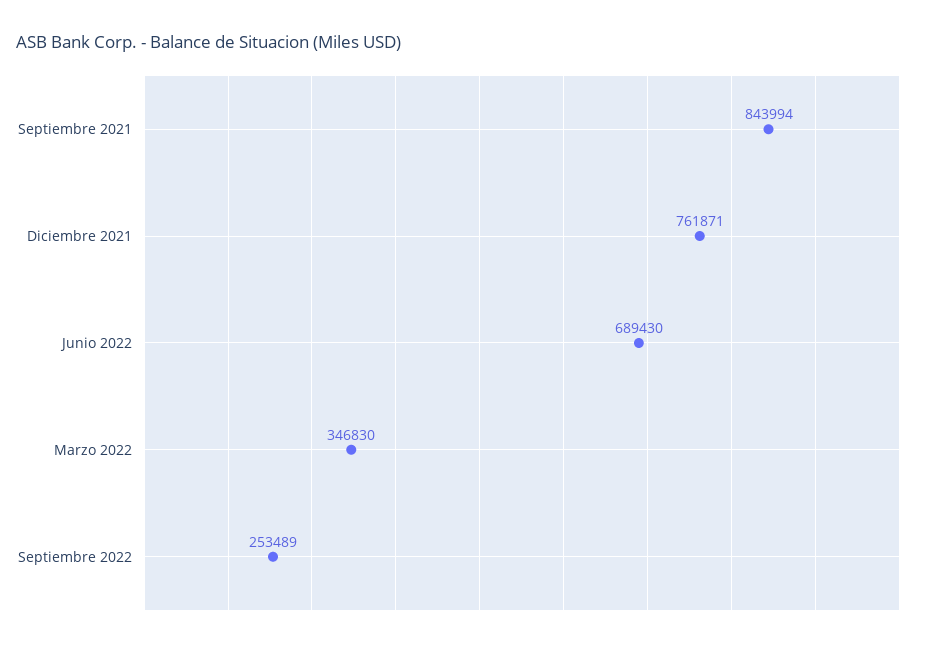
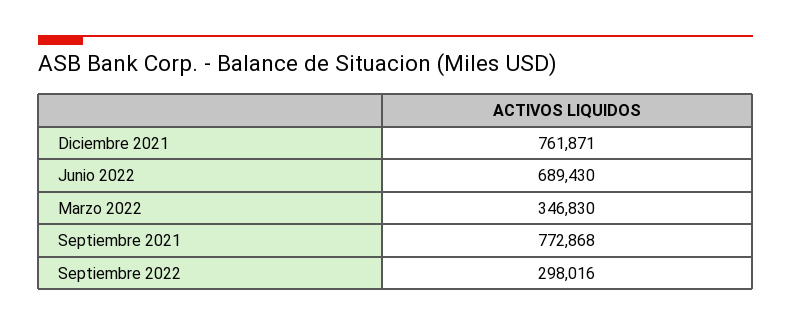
  {
-   "Septiembre 2021": 843994,
+   "Septiembre 2021": 772868,
    "Diciembre 2021": 761871,
    "Junio 2022": 689430,
    "Marzo 2022": 346830,
-   "Septiembre 2022": 253489
+   "Septiembre 2022": 298016
  }

